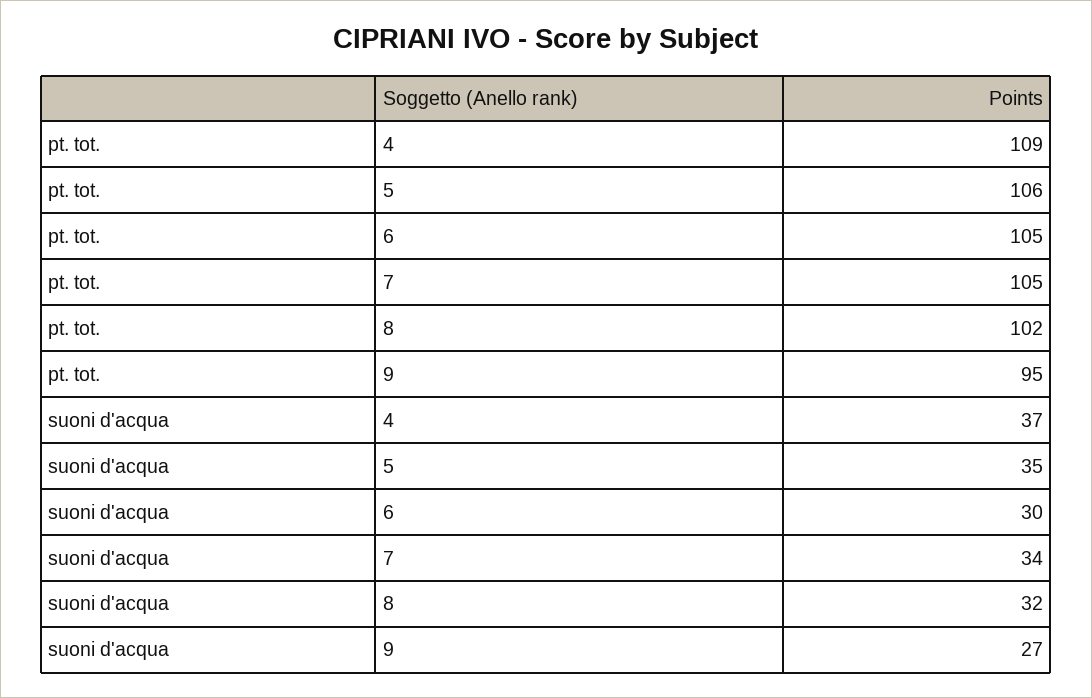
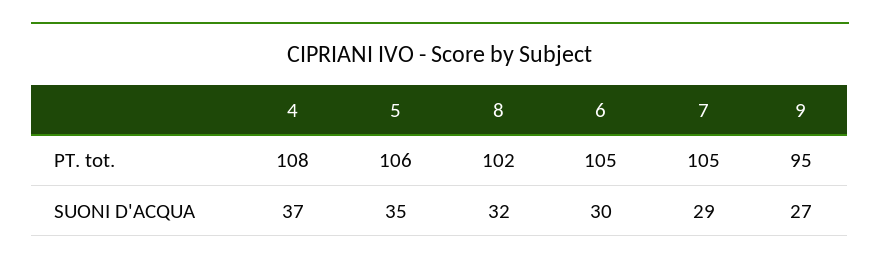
  {
    "pt. tot.": {
-     "4": 109,
+     "4": 108,
      "5": 106,
      "6": 105,
      "7": 105,
      "8": 102,
      "9": 95
    },
    "suoni d'acqua": {
      "4": 37,
      "5": 35,
      "6": 30,
-     "7": 34,
+     "7": 29,
      "8": 32,
      "9": 27
    }
  }

